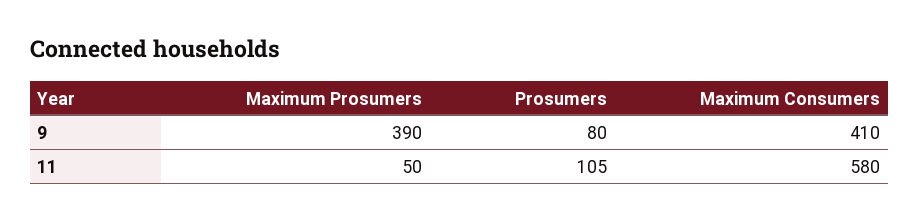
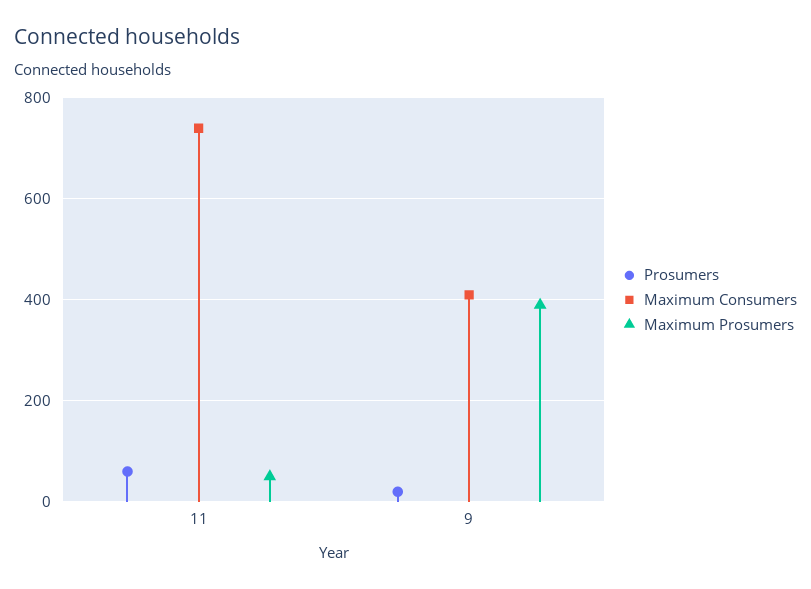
  {
    "Maximum Prosumers": {
      "9": 390,
      "11": 50
    },
    "Prosumers": {
-     "9": 80,
+     "9": 20,
-     "11": 105
+     "11": 60
    },
    "Maximum Consumers": {
      "9": 410,
-     "11": 580
+     "11": 740
    }
  }

